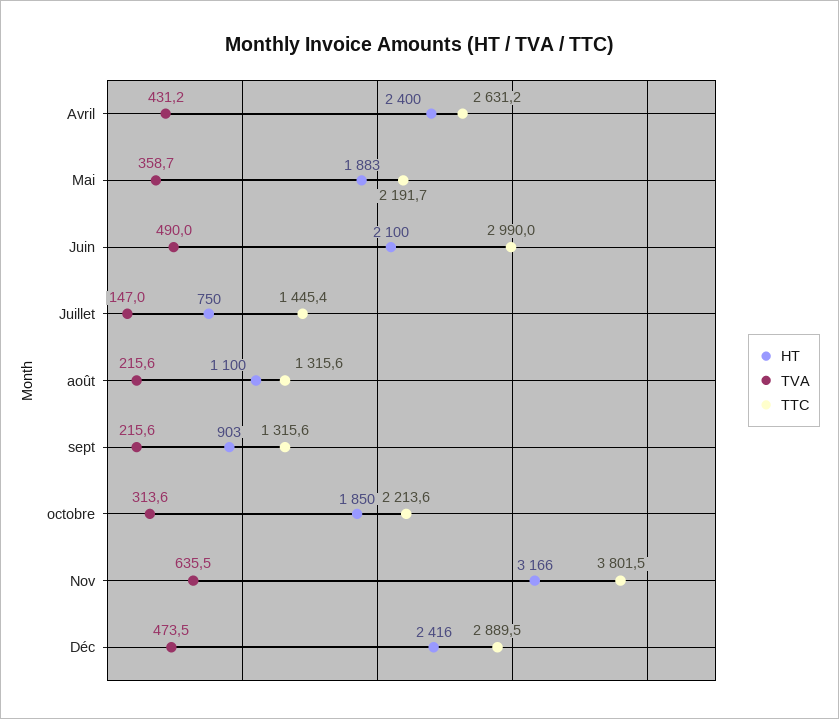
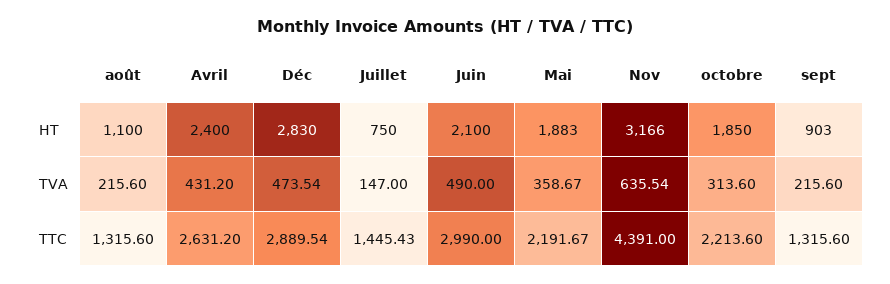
  {
    "HT": {
      "Avril": 2400,
      "Mai": 1883,
      "Juin": 2100,
      "Juillet": 750,
      "août": 1100,
      "sept": 903,
      "octobre": 1850,
      "Nov": 3166,
-     "Déc": 2416
+     "Déc": 2830
    },
    "TVA": {
      "Avril": 431.2,
      "Mai": 358.67,
      "Juin": 490,
      "Juillet": 147,
      "août": 215.6,
      "sept": 215.6,
      "octobre": 313.6,
      "Nov": 635.54,
      "Déc": 473.54
    },
    "TTC": {
      "Avril": 2631.2,
      "Mai": 2191.67,
      "Juin": 2990,
      "Juillet": 1445.43,
      "août": 1315.6,
      "sept": 1315.6,
      "octobre": 2213.6,
-     "Nov": 3801.5,
+     "Nov": 4391,
      "Déc": 2889.54
    }
  }

